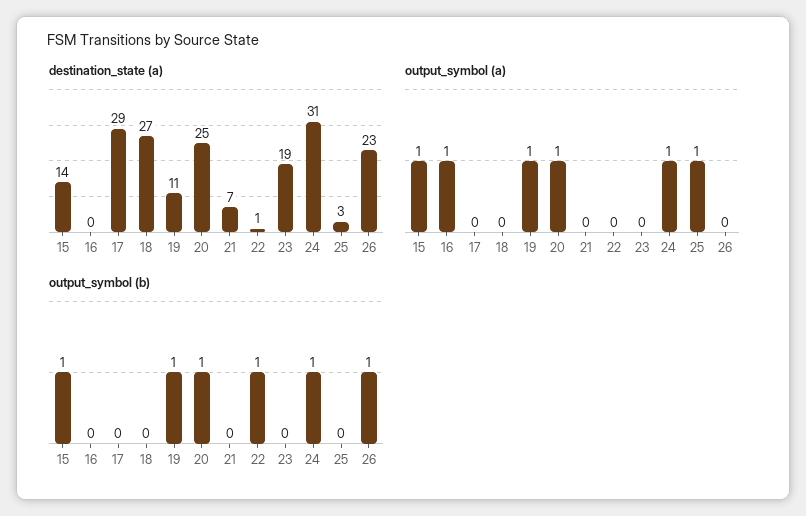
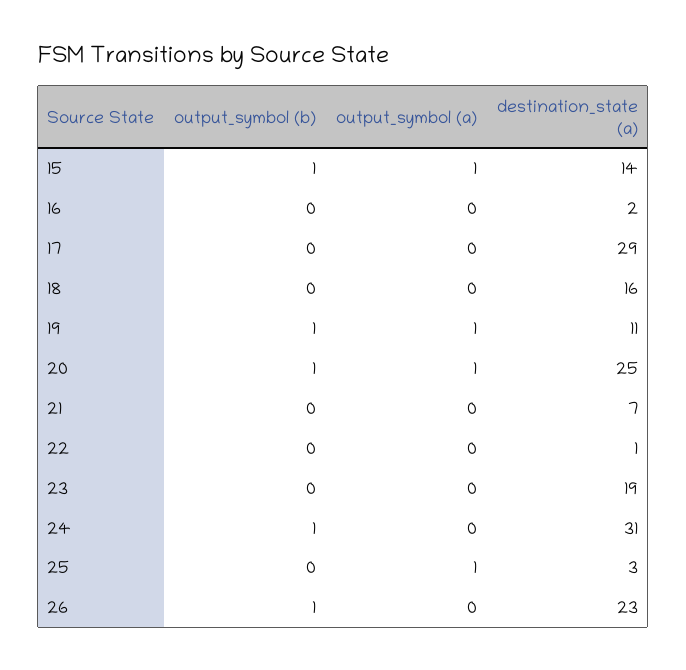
  {
    "destination_state (a)": {
      "15": 14,
-     "16": 0,
+     "16": 2,
      "17": 29,
-     "18": 27,
+     "18": 16,
      "19": 11,
      "20": 25,
      "21": 7,
      "22": 1,
      "23": 19,
      "24": 31,
      "25": 3,
      "26": 23
    },
    "output_symbol (a)": {
      "15": 1,
-     "16": 1,
+     "16": 0,
      "17": 0,
      "18": 0,
      "19": 1,
      "20": 1,
      "21": 0,
      "22": 0,
      "23": 0,
-     "24": 1,
+     "24": 0,
      "25": 1,
      "26": 0
    },
    "output_symbol (b)": {
      "15": 1,
      "16": 0,
      "17": 0,
      "18": 0,
      "19": 1,
      "20": 1,
      "21": 0,
-     "22": 1,
+     "22": 0,
      "23": 0,
      "24": 1,
      "25": 0,
      "26": 1
    }
  }

